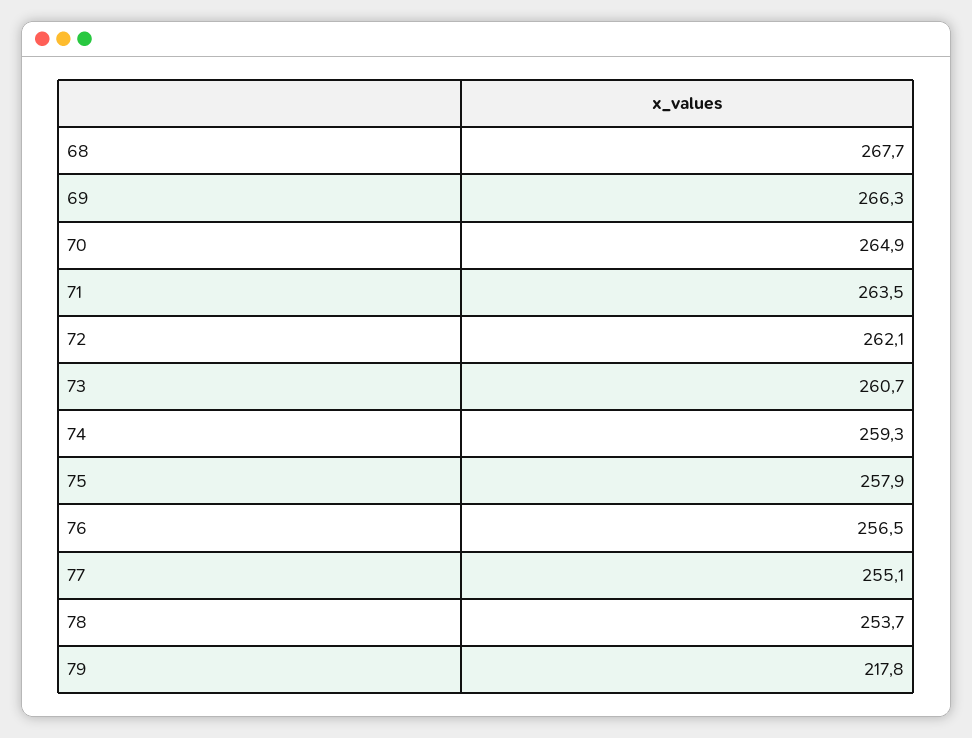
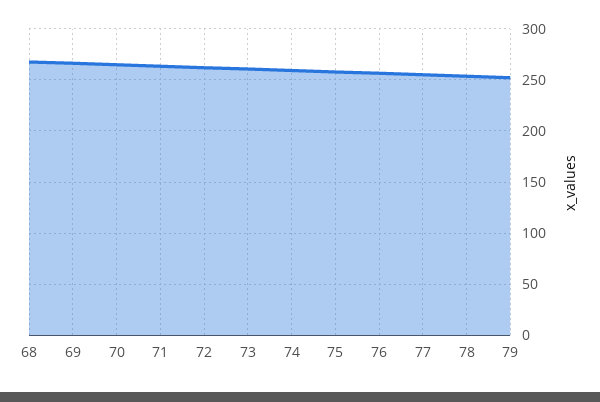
  {
    "68": 267.7,
    "69": 266.3,
    "70": 264.9,
    "71": 263.5,
    "72": 262.1,
    "73": 260.7,
    "74": 259.3,
    "75": 257.9,
    "76": 256.5,
    "77": 255.1,
    "78": 253.7,
-   "79": 217.8
+   "79": 250
  }

